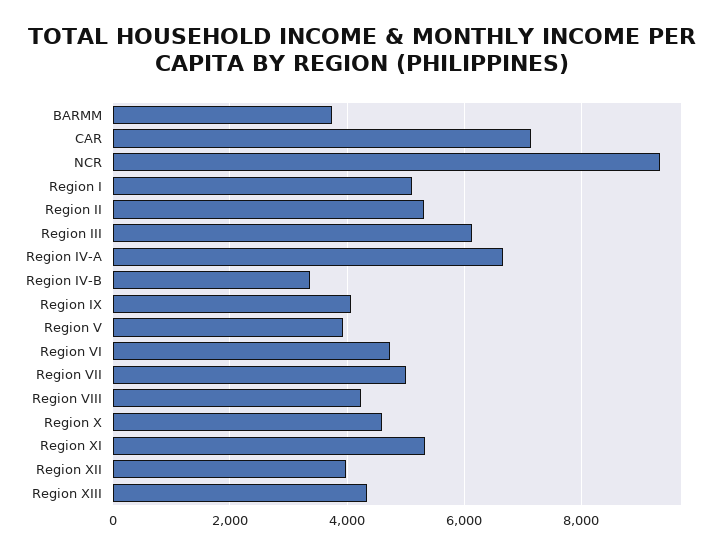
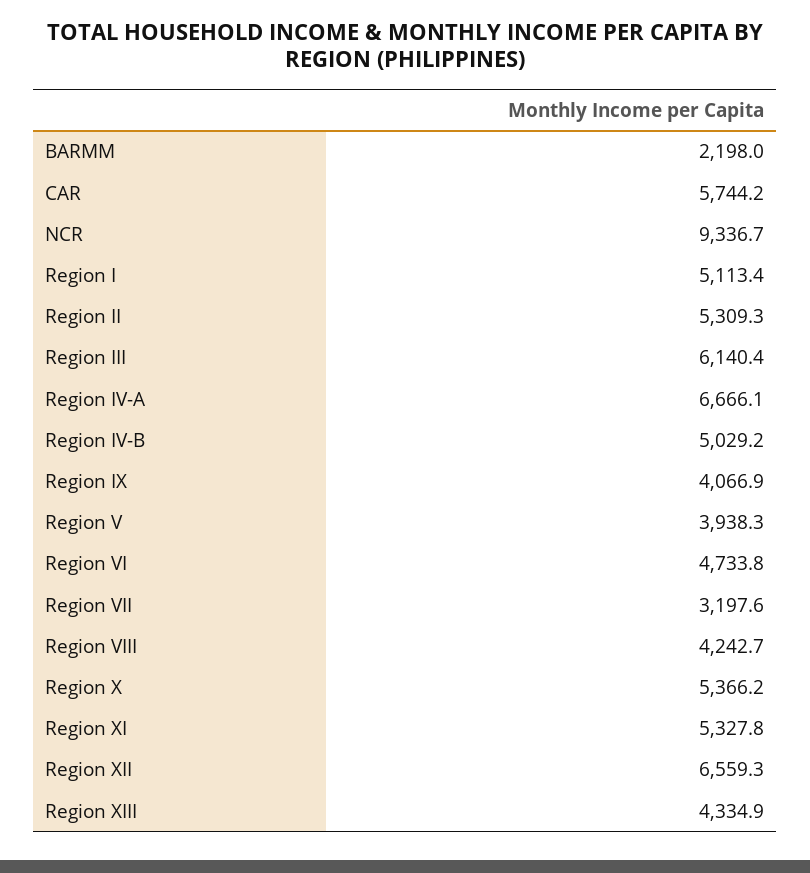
  {
-   "BARMM": 3800,
+   "BARMM": 2198,
-   "CAR": 7200,
+   "CAR": 5744.2,
    "NCR": 9336.7,
    "Region I": 5113.4,
    "Region II": 5309.3,
    "Region III": 6140.4,
    "Region IV-A": 6666.1,
-   "Region IV-B": 3400,
+   "Region IV-B": 5029.2,
    "Region IX": 4066.9,
    "Region V": 3938.3,
    "Region VI": 4733.8,
-   "Region VII": 5000,
+   "Region VII": 3197.6,
    "Region VIII": 4242.7,
-   "Region X": 4600,
+   "Region X": 5366.2,
    "Region XI": 5327.8,
-   "Region XII": 4000,
+   "Region XII": 6559.3,
    "Region XIII": 4334.9
  }

